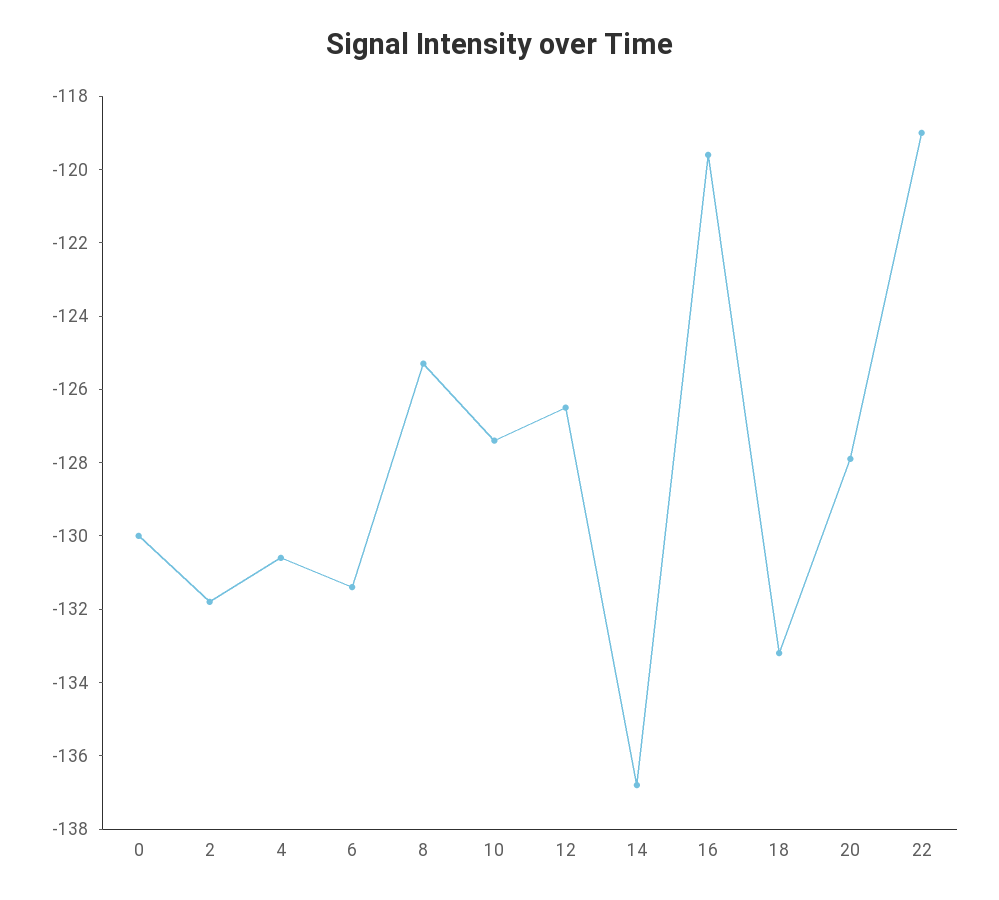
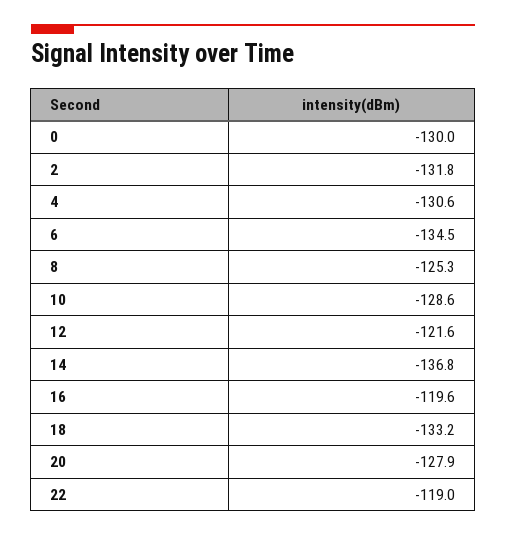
  {
    "0": -130,
    "2": -131.8,
    "4": -130.6,
-   "6": -131.5,
+   "6": -134.5,
    "8": -125.3,
-   "10": -127.5,
+   "10": -128.6,
-   "12": -126.5,
+   "12": -121.6,
    "14": -136.8,
    "16": -119.6,
    "18": -133.2,
    "20": -127.9,
    "22": -119
  }

